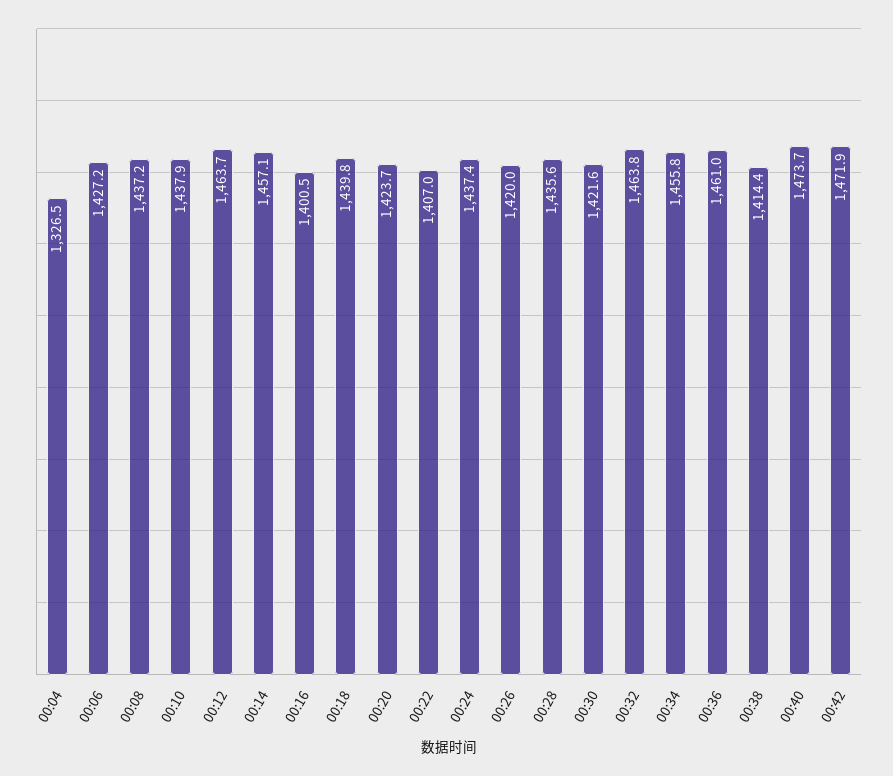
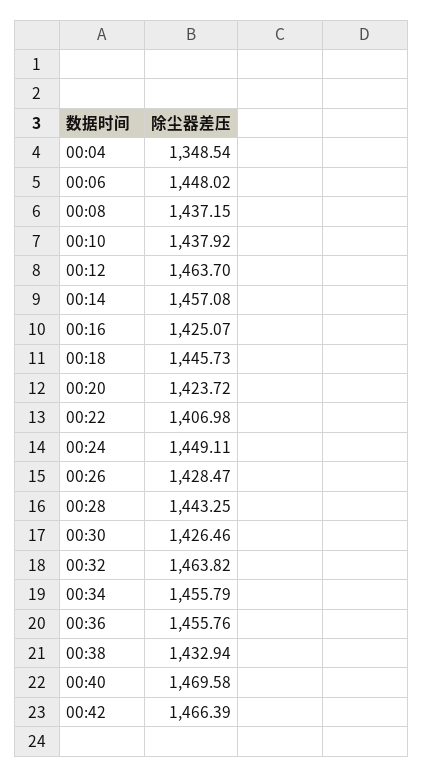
  {
-   "00:04": 1326.5,
+   "00:04": 1348.54,
-   "00:06": 1427.2,
+   "00:06": 1448.02,
    "00:08": 1437.15,
    "00:10": 1437.92,
    "00:12": 1463.7,
    "00:14": 1457.08,
-   "00:16": 1400.5,
+   "00:16": 1425.07,
-   "00:18": 1439.8,
+   "00:18": 1445.73,
    "00:20": 1423.72,
    "00:22": 1406.98,
-   "00:24": 1437.4,
+   "00:24": 1449.11,
-   "00:26": 1420,
+   "00:26": 1428.47,
-   "00:28": 1435.6,
+   "00:28": 1443.25,
-   "00:30": 1421.6,
+   "00:30": 1426.46,
    "00:32": 1463.82,
    "00:34": 1455.79,
-   "00:36": 1461,
+   "00:36": 1455.76,
-   "00:38": 1414.4,
+   "00:38": 1432.94,
-   "00:40": 1473.7,
+   "00:40": 1469.58,
-   "00:42": 1471.9
+   "00:42": 1466.39
  }

